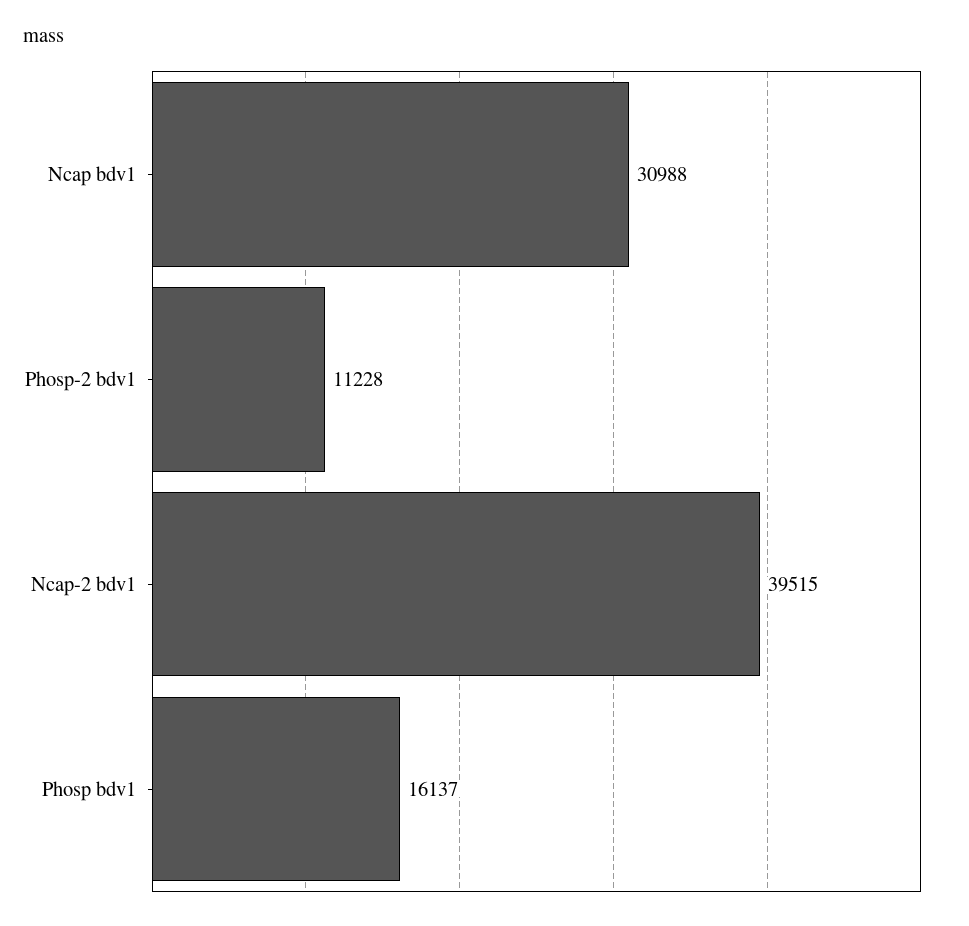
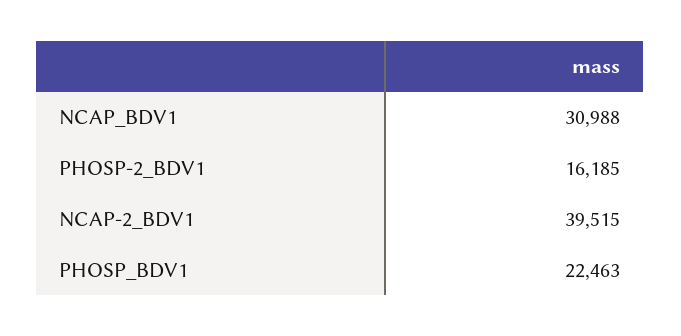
  {
    "Ncap bdv1": 30988,
-   "Phosp-2 bdv1": 11228,
+   "Phosp-2 bdv1": 16185,
    "Ncap-2 bdv1": 39515,
-   "Phosp bdv1": 16137
+   "Phosp bdv1": 22463
  }

